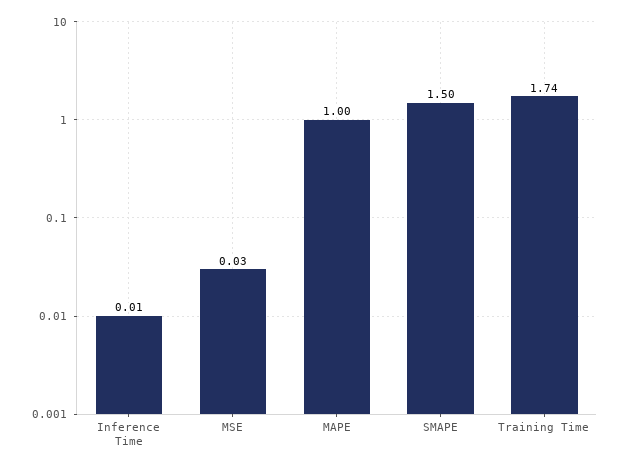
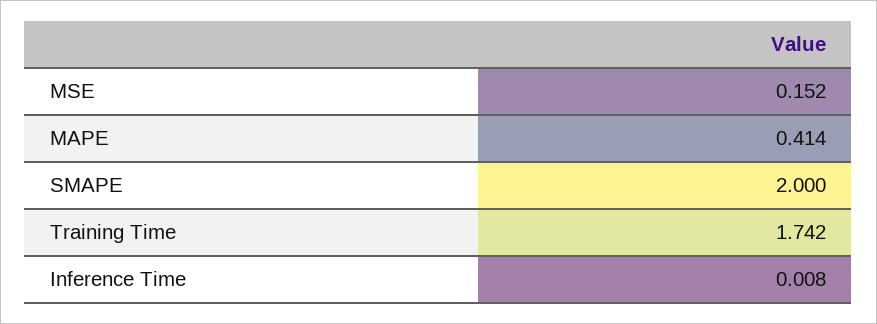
  {
    "Inference Time": 0.008,
-   "MSE": 0.03,
+   "MSE": 0.152,
-   "MAPE": 1,
+   "MAPE": 0.414,
-   "SMAPE": 1.5,
+   "SMAPE": 2,
    "Training Time": 1.742
  }

